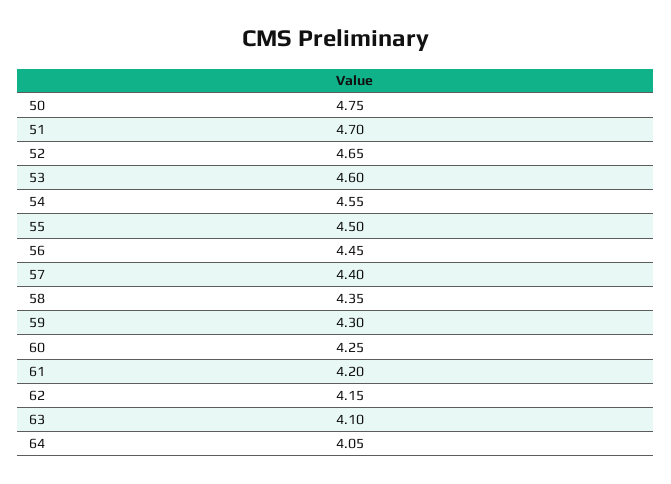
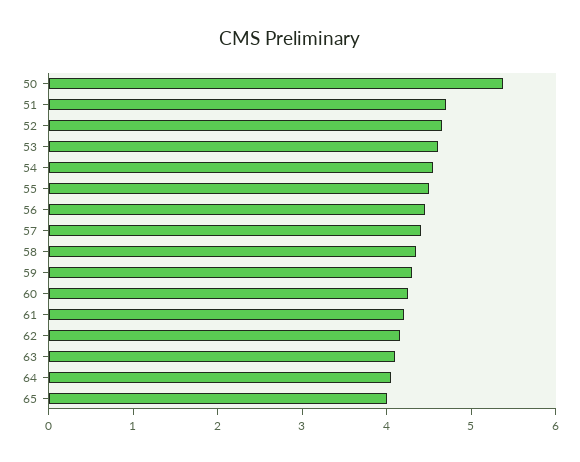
  {
-   "50": 4.75,
+   "50": 5.4,
    "51": 4.7,
    "52": 4.65,
    "53": 4.6,
    "54": 4.55,
    "55": 4.5,
    "56": 4.45,
    "57": 4.4,
    "58": 4.35,
    "59": 4.3,
    "60": 4.25,
    "61": 4.2,
    "62": 4.15,
    "63": 4.1,
-   "64": 4.05
+   "64": 4.05,
+   "65": 4
  }

